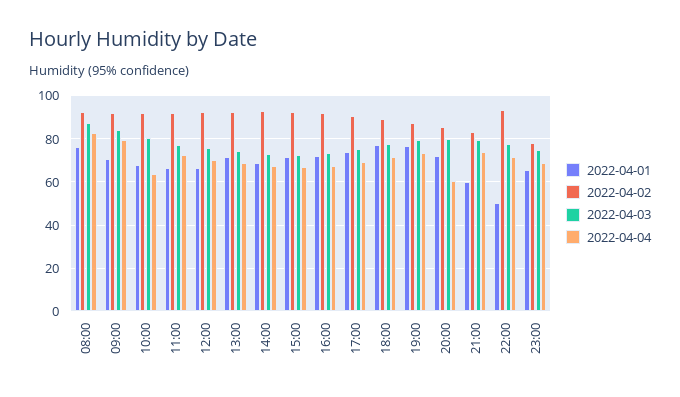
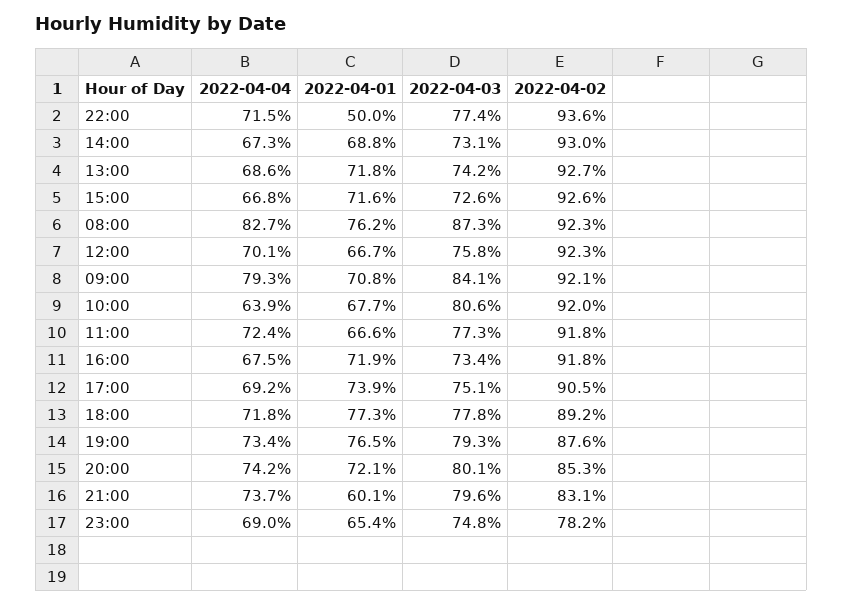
  {
    "2022-04-01": {
      "08:00": 76.2,
      "09:00": 70.8,
      "10:00": 67.7,
      "11:00": 66.6,
      "12:00": 66.7,
      "13:00": 71.8,
      "14:00": 68.8,
      "15:00": 71.6,
      "16:00": 71.9,
      "17:00": 73.9,
      "18:00": 77.3,
      "19:00": 76.5,
      "20:00": 72.1,
      "21:00": 60.1,
      "22:00": 50,
      "23:00": 65.4
    },
    "2022-04-02": {
      "08:00": 92.3,
      "09:00": 92.1,
      "10:00": 92,
      "11:00": 91.8,
      "12:00": 92.3,
      "13:00": 92.7,
      "14:00": 93,
      "15:00": 92.6,
      "16:00": 91.8,
      "17:00": 90.5,
      "18:00": 89.2,
      "19:00": 87.6,
      "20:00": 85.3,
      "21:00": 83.1,
      "22:00": 93.6,
      "23:00": 78.2
    },
    "2022-04-03": {
      "08:00": 87.3,
      "09:00": 84.1,
      "10:00": 80.6,
      "11:00": 77.3,
      "12:00": 75.8,
      "13:00": 74.2,
      "14:00": 73.1,
      "15:00": 72.6,
      "16:00": 73.4,
      "17:00": 75.1,
      "18:00": 77.8,
      "19:00": 79.3,
      "20:00": 80.1,
      "21:00": 79.6,
      "22:00": 77.4,
      "23:00": 74.8
    },
    "2022-04-04": {
      "08:00": 82.7,
      "09:00": 79.3,
      "10:00": 63.9,
      "11:00": 72.4,
      "12:00": 70.1,
      "13:00": 68.6,
      "14:00": 67.3,
      "15:00": 66.8,
      "16:00": 67.5,
      "17:00": 69.2,
      "18:00": 71.8,
      "19:00": 73.4,
-     "20:00": 60,
+     "20:00": 74.2,
      "21:00": 73.7,
      "22:00": 71.5,
      "23:00": 69
    }
  }

